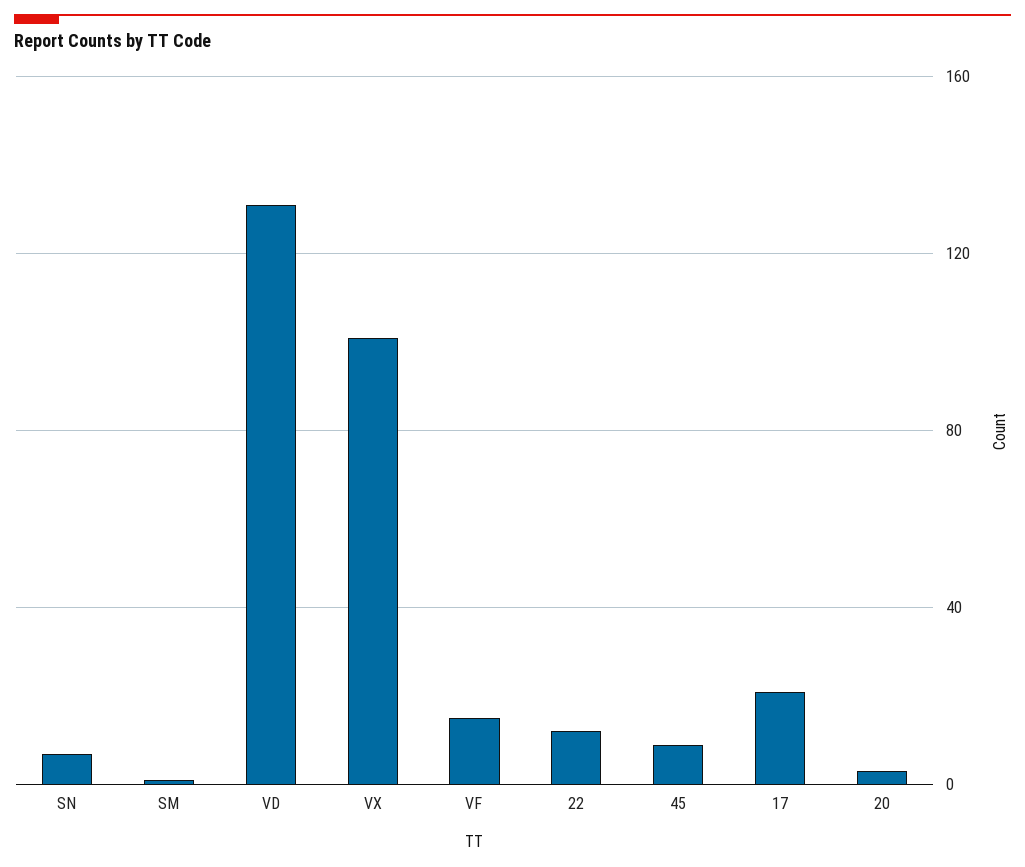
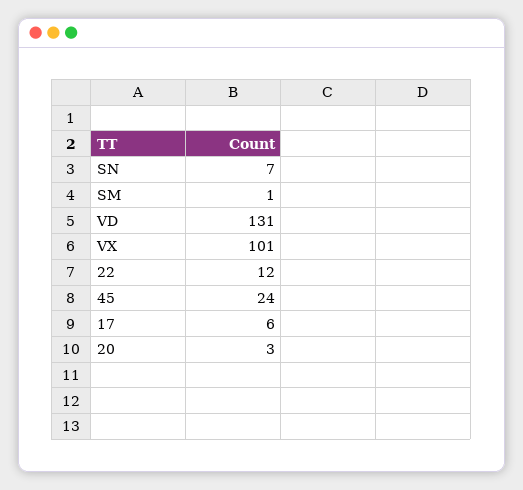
  {
    "SN": 7,
    "SM": 1,
    "VD": 131,
    "VX": 101,
-   "VF": 15,
    "22": 12,
-   "45": 10,
+   "45": 24,
-   "17": 20,
+   "17": 6,
    "20": 3
  }

